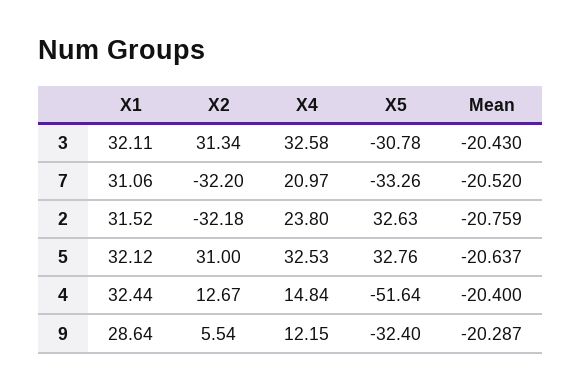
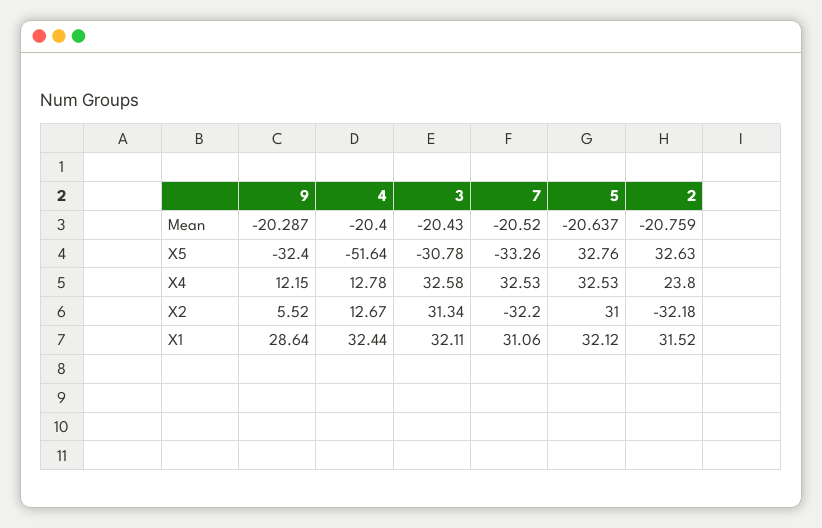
  {
    "X1": {
      "3": 32.11,
      "7": 31.06,
      "2": 31.52,
      "5": 32.12,
      "4": 32.44,
      "9": 28.64
    },
    "X2": {
      "3": 31.34,
      "7": -32.2,
      "2": -32.18,
      "5": 31,
      "4": 12.67,
-     "9": 5.54
+     "9": 5.52
    },
    "X4": {
      "3": 32.58,
-     "7": 20.97,
+     "7": 32.53,
      "2": 23.8,
      "5": 32.53,
-     "4": 14.84,
+     "4": 12.78,
      "9": 12.15
    },
    "X5": {
      "3": -30.78,
      "7": -33.26,
      "2": 32.63,
      "5": 32.76,
      "4": -51.64,
      "9": -32.4
    },
    "Mean": {
      "3": -20.43,
      "7": -20.52,
      "2": -20.759,
      "5": -20.637,
      "4": -20.4,
      "9": -20.287
    }
  }

